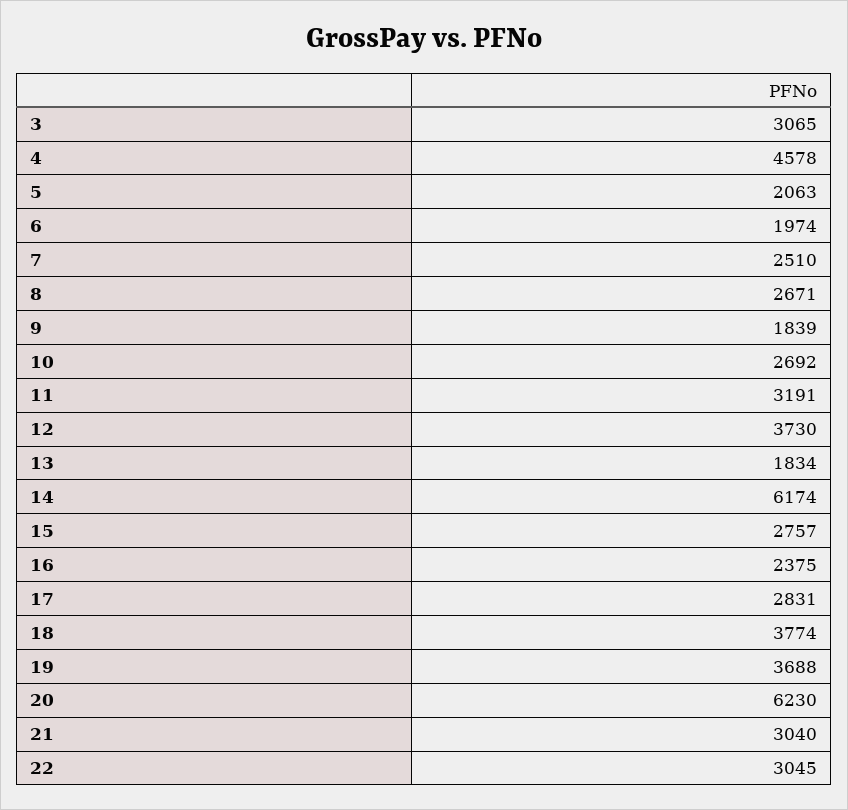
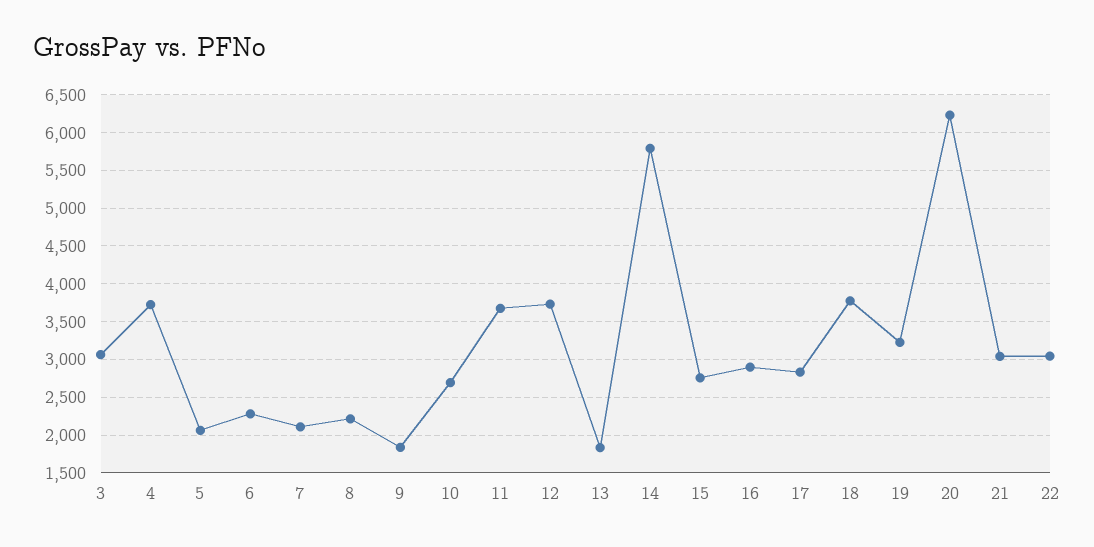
  {
    "3": 3065,
-   "4": 4578,
+   "4": 3700,
    "5": 2063,
-   "6": 1974,
+   "6": 2300,
-   "7": 2510,
+   "7": 2100,
-   "8": 2671,
+   "8": 2200,
    "9": 1839,
    "10": 2692,
-   "11": 3191,
+   "11": 3700,
    "12": 3730,
    "13": 1834,
-   "14": 6174,
+   "14": 5800,
    "15": 2757,
-   "16": 2375,
+   "16": 2900,
    "17": 2831,
    "18": 3774,
-   "19": 3688,
+   "19": 3200,
    "20": 6230,
    "21": 3040,
    "22": 3045
  }

